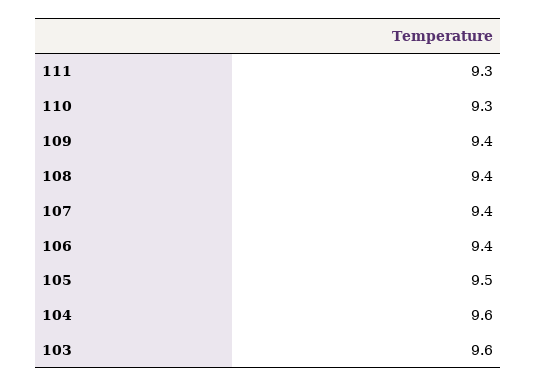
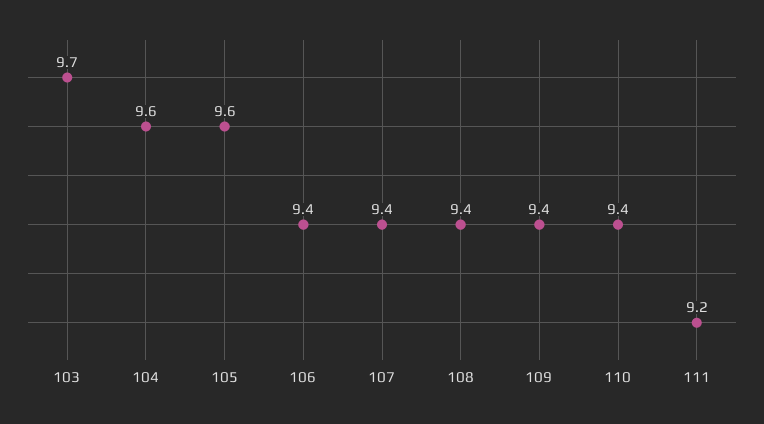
  {
-   "111": 9.3,
+   "111": 9.2,
-   "110": 9.3,
+   "110": 9.4,
    "109": 9.4,
    "108": 9.4,
    "107": 9.4,
    "106": 9.4,
-   "105": 9.5,
+   "105": 9.6,
    "104": 9.6,
-   "103": 9.6
+   "103": 9.7
  }

